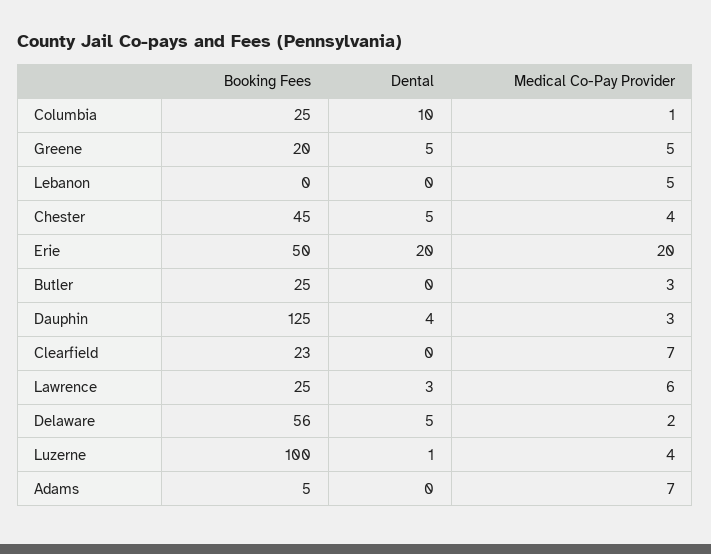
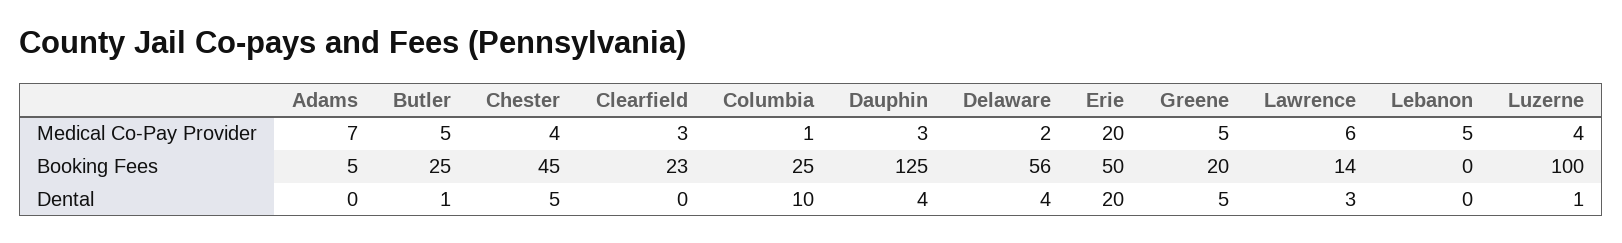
  {
    "Booking Fees": {
      "Columbia": 25,
      "Greene": 20,
      "Lebanon": 0,
      "Chester": 45,
      "Erie": 50,
      "Butler": 25,
      "Dauphin": 125,
      "Clearfield": 23,
-     "Lawrence": 25,
+     "Lawrence": 14,
      "Delaware": 56,
      "Luzerne": 100,
      "Adams": 5
    },
    "Dental": {
      "Columbia": 10,
      "Greene": 5,
      "Lebanon": 0,
      "Chester": 5,
      "Erie": 20,
-     "Butler": 0,
+     "Butler": 1,
      "Dauphin": 4,
      "Clearfield": 0,
      "Lawrence": 3,
-     "Delaware": 5,
+     "Delaware": 4,
      "Luzerne": 1,
      "Adams": 0
    },
    "Medical Co-Pay Provider": {
      "Columbia": 1,
      "Greene": 5,
      "Lebanon": 5,
      "Chester": 4,
      "Erie": 20,
-     "Butler": 3,
+     "Butler": 5,
      "Dauphin": 3,
-     "Clearfield": 7,
+     "Clearfield": 3,
      "Lawrence": 6,
      "Delaware": 2,
      "Luzerne": 4,
      "Adams": 7
    }
  }

